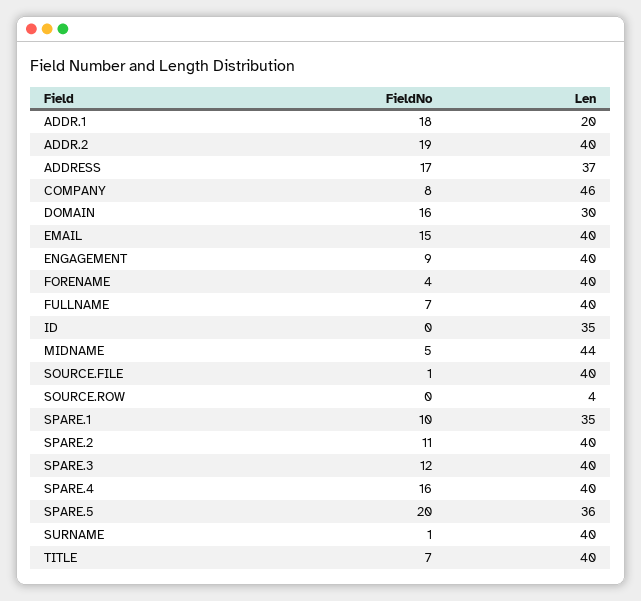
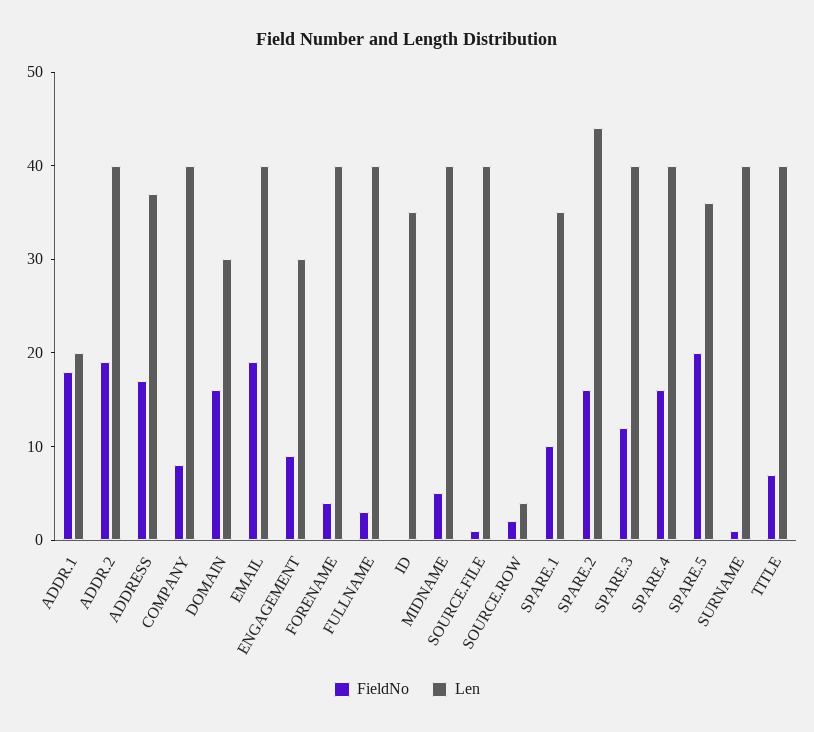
  {
    "FieldNo": {
      "ADDR.1": 18,
      "ADDR.2": 19,
      "ADDRESS": 17,
      "COMPANY": 8,
      "DOMAIN": 16,
-     "EMAIL": 15,
+     "EMAIL": 19,
      "ENGAGEMENT": 9,
      "FORENAME": 4,
-     "FULLNAME": 7,
+     "FULLNAME": 3,
      "ID": 0,
      "MIDNAME": 5,
      "SOURCE.FILE": 1,
-     "SOURCE.ROW": 0,
+     "SOURCE.ROW": 2,
      "SPARE.1": 10,
-     "SPARE.2": 11,
+     "SPARE.2": 16,
      "SPARE.3": 12,
      "SPARE.4": 16,
      "SPARE.5": 20,
      "SURNAME": 1,
      "TITLE": 7
    },
    "Len": {
      "ADDR.1": 20,
      "ADDR.2": 40,
      "ADDRESS": 37,
-     "COMPANY": 46,
+     "COMPANY": 40,
      "DOMAIN": 30,
      "EMAIL": 40,
-     "ENGAGEMENT": 40,
+     "ENGAGEMENT": 30,
      "FORENAME": 40,
      "FULLNAME": 40,
      "ID": 35,
-     "MIDNAME": 44,
+     "MIDNAME": 40,
      "SOURCE.FILE": 40,
      "SOURCE.ROW": 4,
      "SPARE.1": 35,
-     "SPARE.2": 40,
+     "SPARE.2": 44,
      "SPARE.3": 40,
      "SPARE.4": 40,
      "SPARE.5": 36,
      "SURNAME": 40,
      "TITLE": 40
    }
  }

